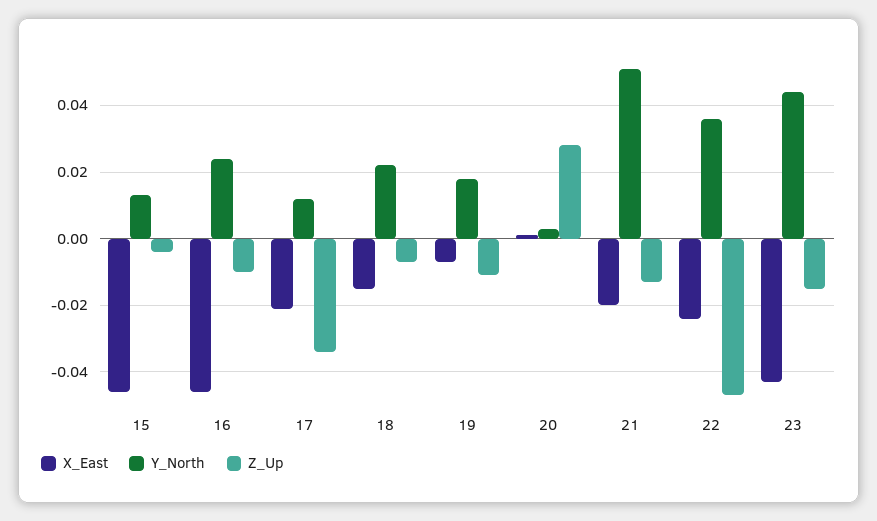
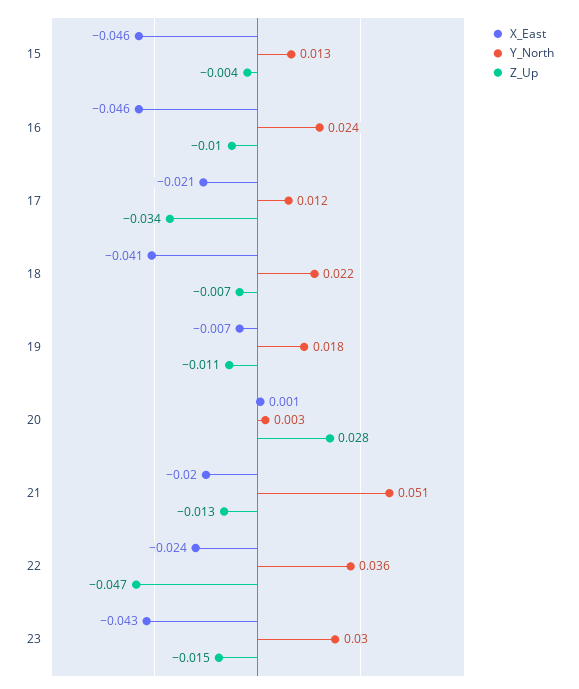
  {
    "X_East": {
      "15": -0.046,
      "16": -0.046,
      "17": -0.021,
-     "18": -0.015,
+     "18": -0.041,
      "19": -0.007,
      "20": 0.001,
      "21": -0.02,
      "22": -0.024,
      "23": -0.043
    },
    "Y_North": {
      "15": 0.013,
      "16": 0.024,
      "17": 0.012,
      "18": 0.022,
      "19": 0.018,
      "20": 0.003,
      "21": 0.051,
      "22": 0.036,
-     "23": 0.045
+     "23": 0.03
    },
    "Z_Up": {
      "15": -0.004,
      "16": -0.01,
      "17": -0.034,
      "18": -0.007,
      "19": -0.011,
      "20": 0.028,
      "21": -0.013,
      "22": -0.047,
      "23": -0.015
    }
  }

